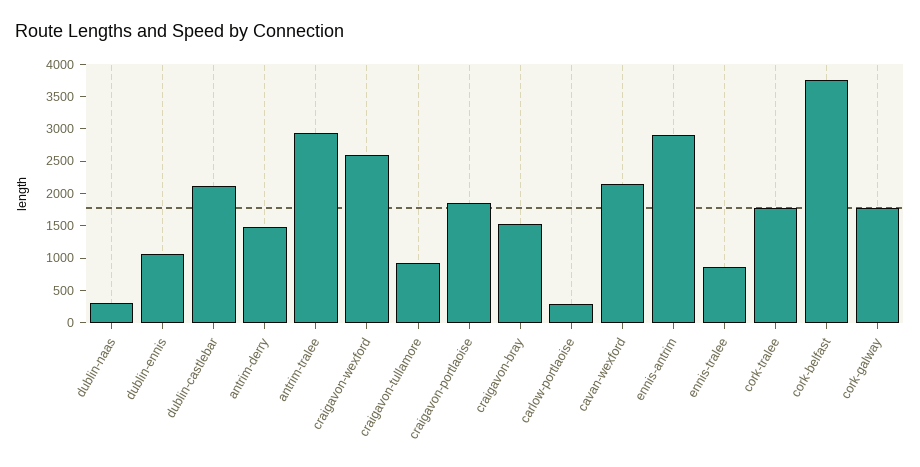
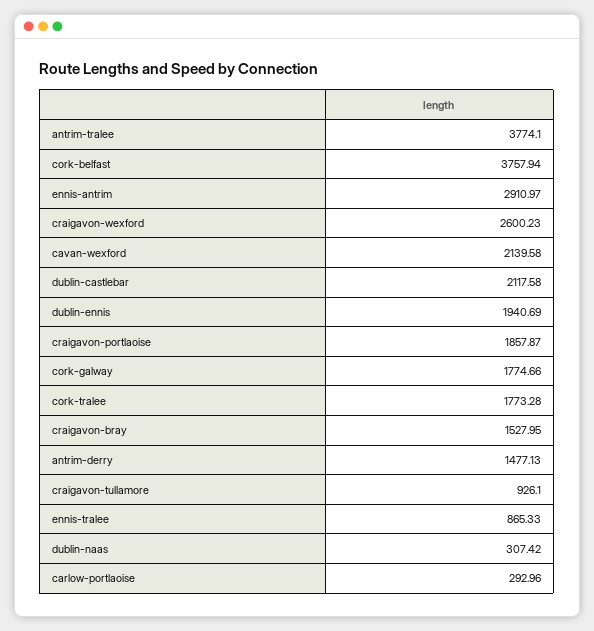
  {
    "dublin-naas": 307.42,
-   "dublin-ennis": 1000,
+   "dublin-ennis": 1940.69,
    "dublin-castlebar": 2117.58,
    "antrim-derry": 1477.13,
-   "antrim-tralee": 3000,
+   "antrim-tralee": 3774.1,
    "craigavon-wexford": 2600.23,
    "craigavon-tullamore": 926.1,
    "craigavon-portlaoise": 1857.87,
    "craigavon-bray": 1527.95,
    "carlow-portlaoise": 292.96,
    "cavan-wexford": 2139.58,
    "ennis-antrim": 2910.97,
    "ennis-tralee": 865.33,
    "cork-tralee": 1773.28,
    "cork-belfast": 3757.94,
    "cork-galway": 1774.66
  }

